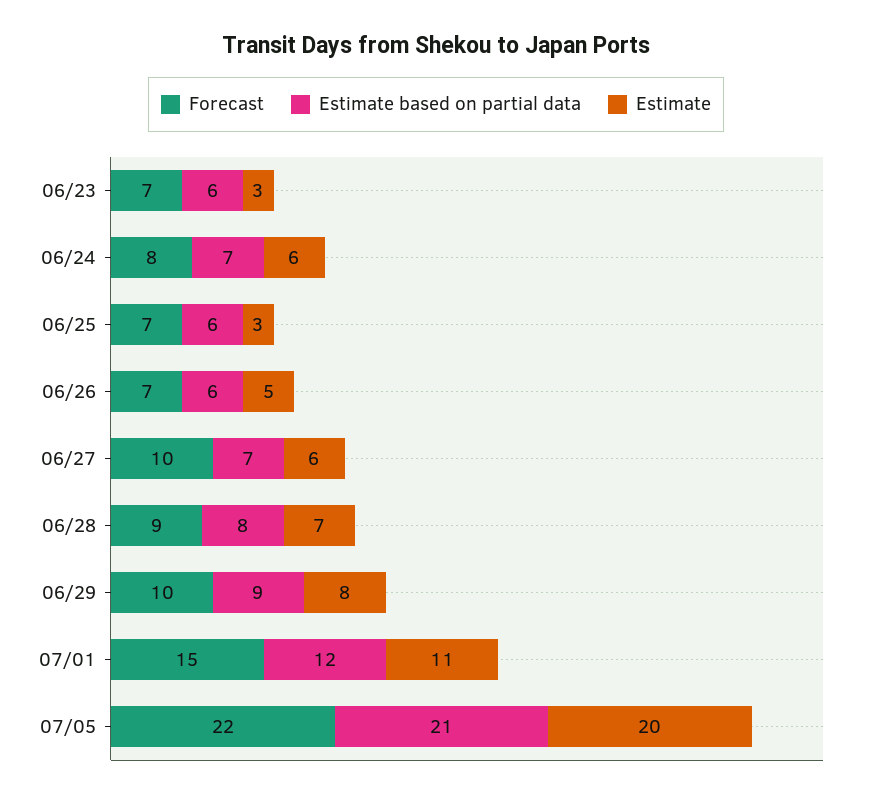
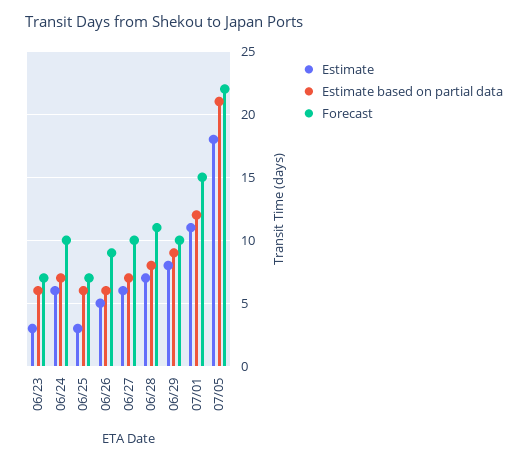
  {
    "Forecast": {
      "06/23": 7,
-     "06/24": 8,
+     "06/24": 10,
      "06/25": 7,
-     "06/26": 7,
+     "06/26": 9,
      "06/27": 10,
-     "06/28": 9,
+     "06/28": 11,
      "06/29": 10,
      "07/01": 15,
      "07/05": 22
    },
    "Estimate based on partial data": {
      "06/23": 6,
      "06/24": 7,
      "06/25": 6,
      "06/26": 6,
      "06/27": 7,
      "06/28": 8,
      "06/29": 9,
      "07/01": 12,
      "07/05": 21
    },
    "Estimate": {
      "06/23": 3,
      "06/24": 6,
      "06/25": 3,
      "06/26": 5,
      "06/27": 6,
      "06/28": 7,
      "06/29": 8,
      "07/01": 11,
-     "07/05": 20
+     "07/05": 18
    }
  }

